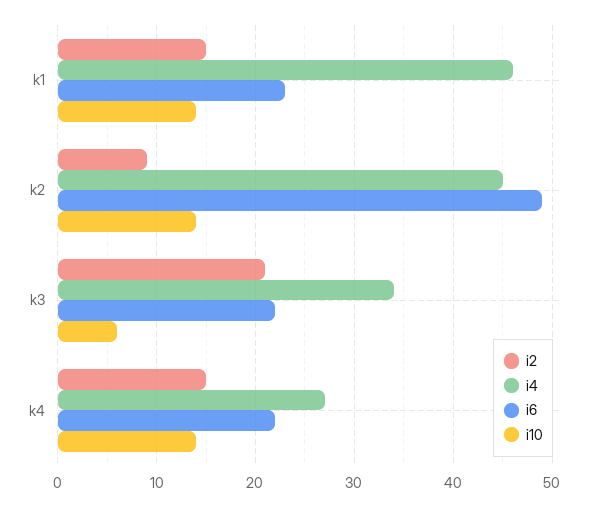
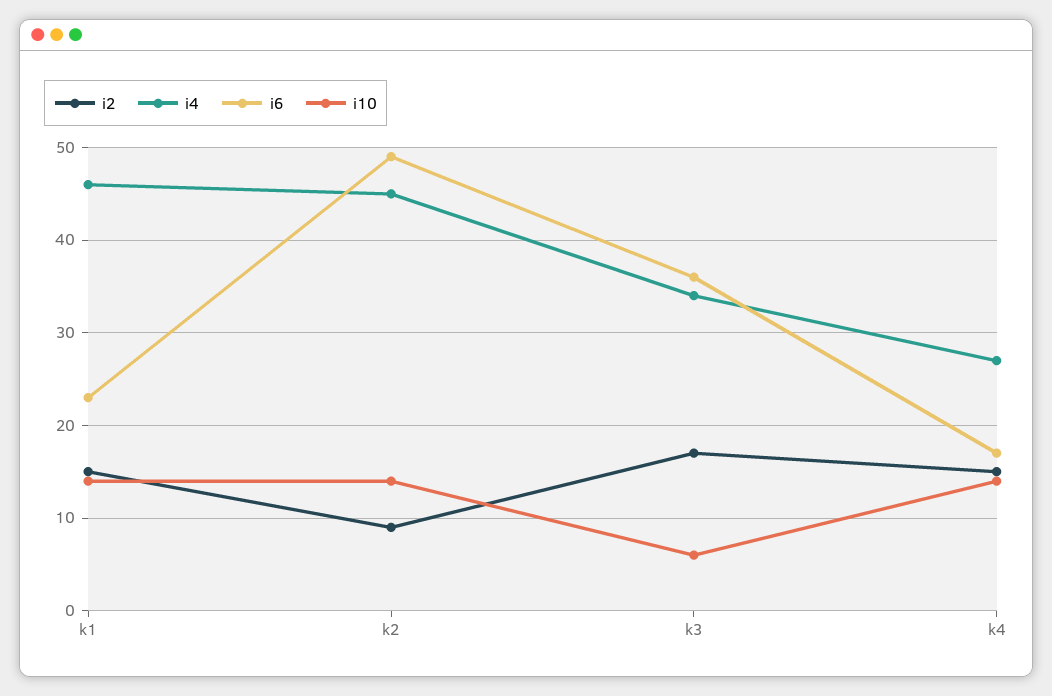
  {
    "i2": {
      "k1": 15,
      "k2": 9,
-     "k3": 21,
+     "k3": 17,
      "k4": 15
    },
    "i4": {
      "k1": 46,
      "k2": 45,
      "k3": 34,
      "k4": 27
    },
    "i6": {
      "k1": 23,
      "k2": 49,
-     "k3": 22,
+     "k3": 36,
-     "k4": 22
+     "k4": 17
    },
    "i10": {
      "k1": 14,
      "k2": 14,
      "k3": 6,
      "k4": 14
    }
  }

